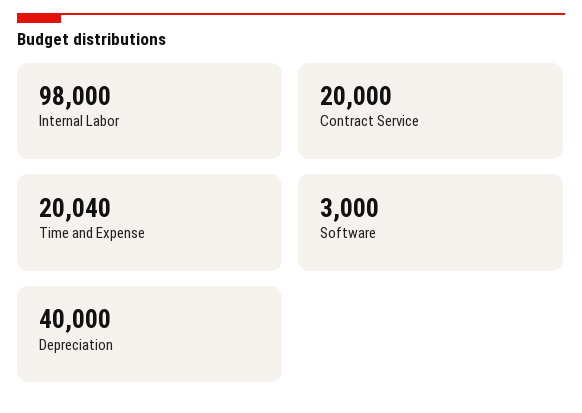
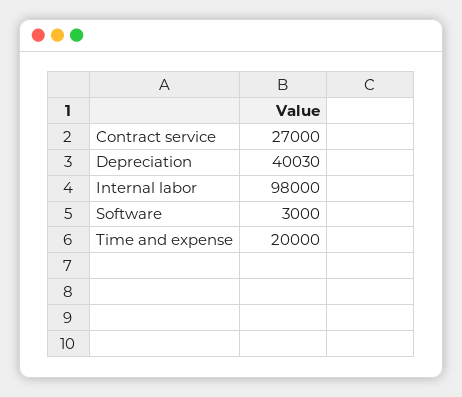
  {
    "Internal Labor": 98000,
-   "Contract Service": 20000,
+   "Contract Service": 27000,
-   "Time and Expense": 20040,
+   "Time and Expense": 20000,
    "Software": 3000,
-   "Depreciation": 40000
+   "Depreciation": 40030
  }

